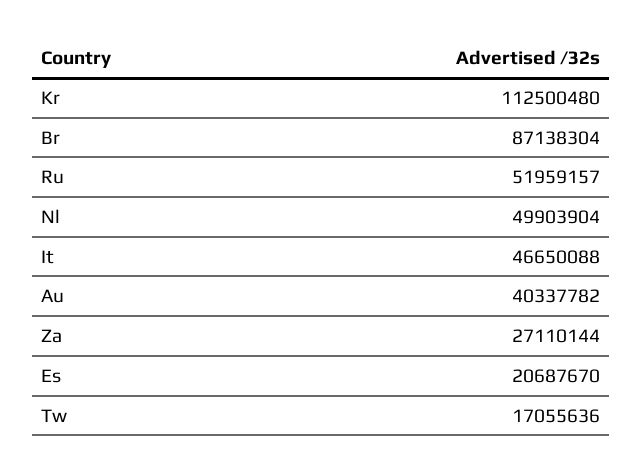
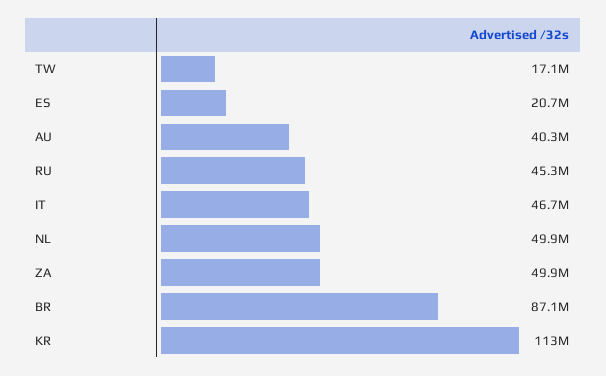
  {
    "Kr": 112500480,
    "Br": 87138304,
-   "Ru": 51959157,
+   "Ru": 45300000,
    "Nl": 49903904,
    "It": 46650088,
    "Au": 40337782,
-   "Za": 27110144,
+   "Za": 49900000,
    "Es": 20687670,
    "Tw": 17055636
  }

